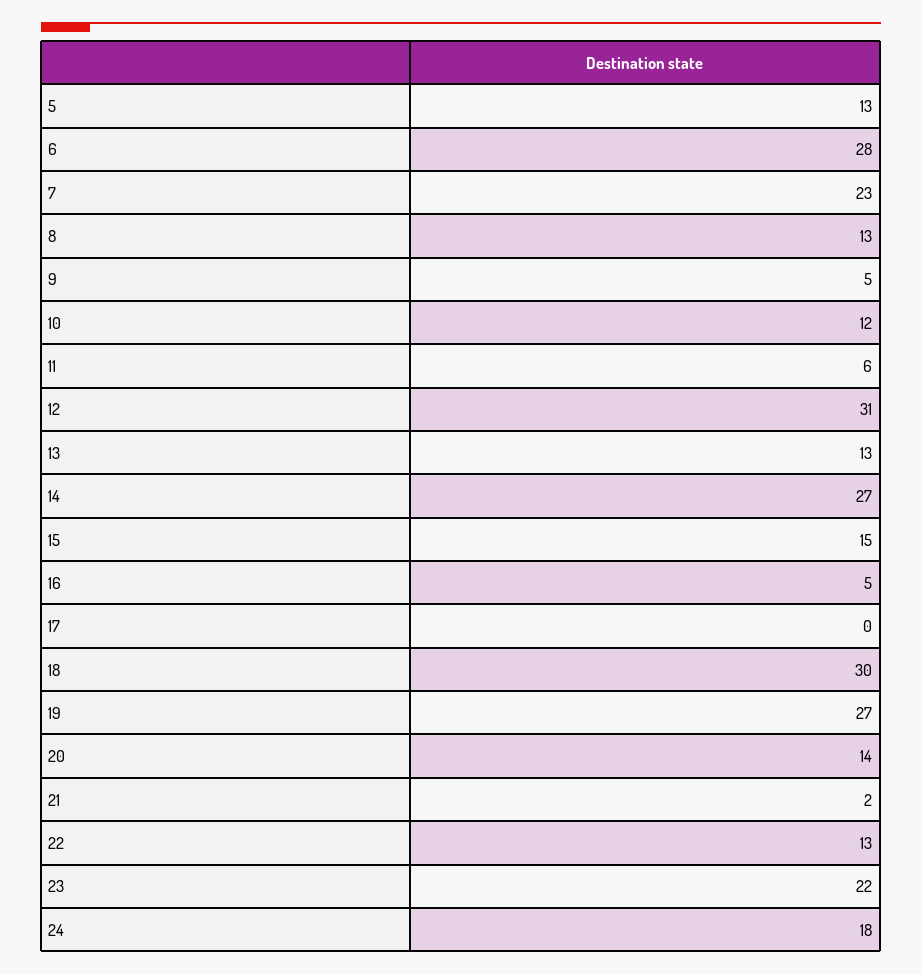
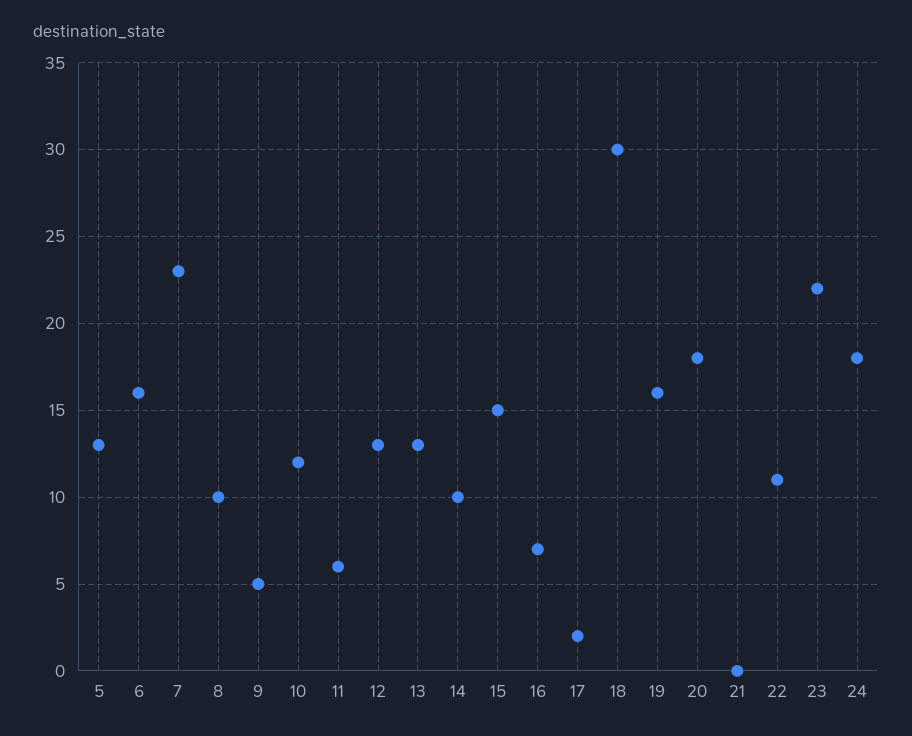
  {
    "5": 13,
-   "6": 28,
+   "6": 16,
    "7": 23,
-   "8": 13,
+   "8": 10,
    "9": 5,
    "10": 12,
    "11": 6,
-   "12": 31,
+   "12": 13,
    "13": 13,
-   "14": 27,
+   "14": 10,
    "15": 15,
-   "16": 5,
+   "16": 7,
-   "17": 0,
+   "17": 2,
    "18": 30,
-   "19": 27,
+   "19": 16,
-   "20": 14,
+   "20": 18,
-   "21": 2,
+   "21": 0,
-   "22": 13,
+   "22": 11,
    "23": 22,
    "24": 18
  }

